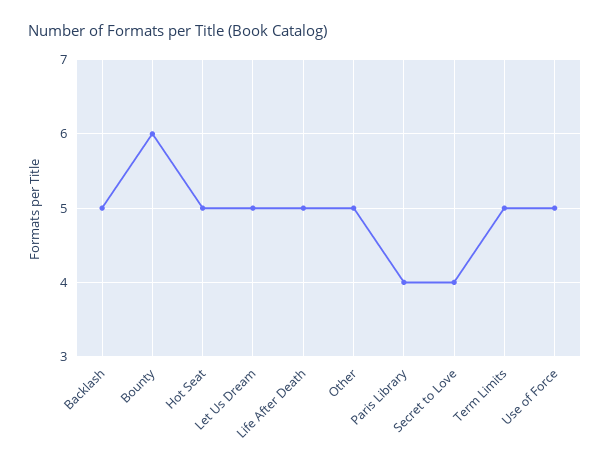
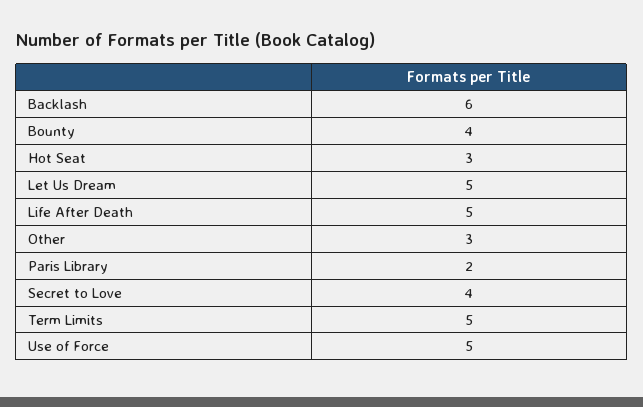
  {
-   "Backlash": 5,
+   "Backlash": 6,
-   "Bounty": 6,
+   "Bounty": 4,
-   "Hot Seat": 5,
+   "Hot Seat": 3,
    "Let Us Dream": 5,
    "Life After Death": 5,
-   "Other": 5,
+   "Other": 3,
-   "Paris Library": 4,
+   "Paris Library": 2,
    "Secret to Love": 4,
    "Term Limits": 5,
    "Use of Force": 5
  }

